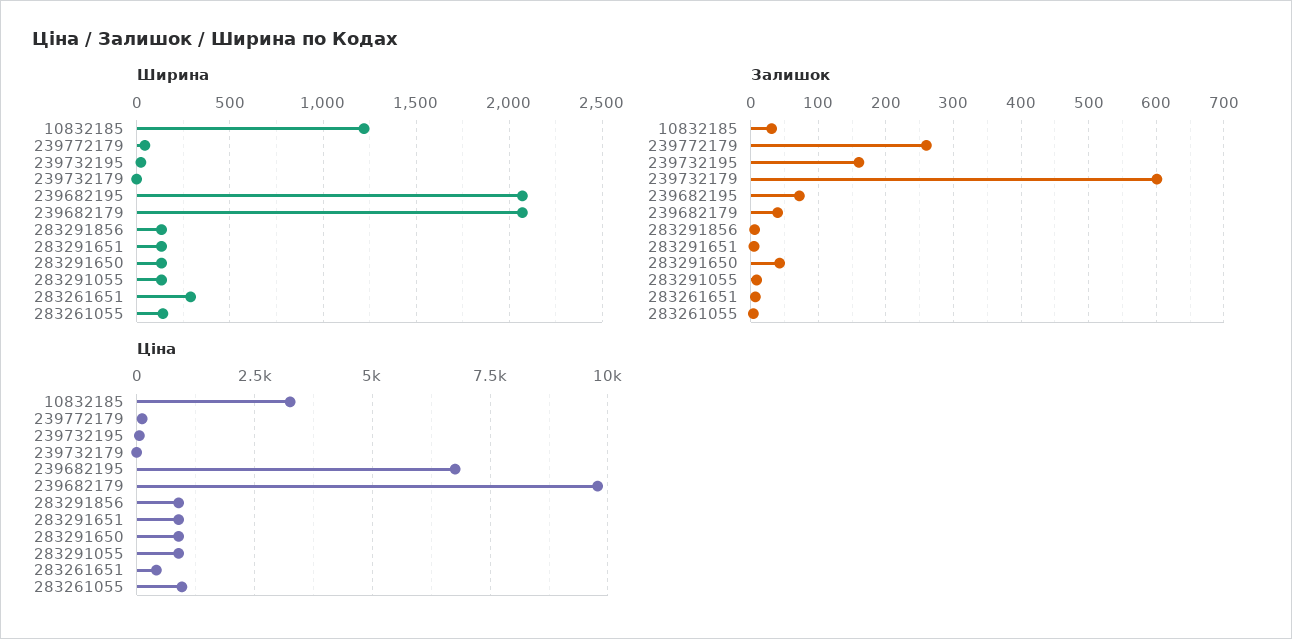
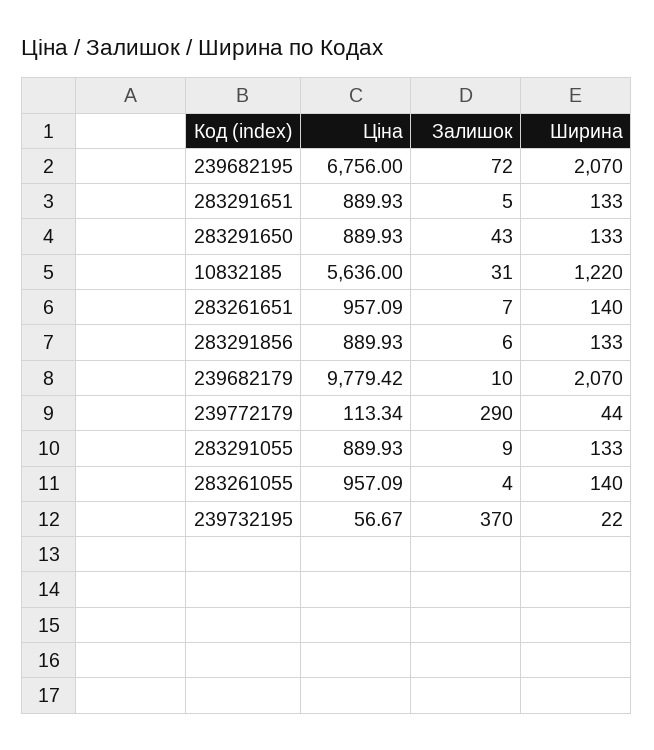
  {
    "Ширина": {
      "10832185": 1220,
      "239772179": 44,
      "239732195": 22,
-     "239732179": 0,
      "239682195": 2070,
      "239682179": 2070,
      "283291856": 133,
      "283291651": 133,
      "283291650": 133,
      "283291055": 133,
-     "283261651": 300,
+     "283261651": 140,
      "283261055": 140
    },
    "Залишок": {
      "10832185": 31,
-     "239772179": 260,
+     "239772179": 290,
-     "239732195": 160,
+     "239732195": 370,
-     "239732179": 600,
      "239682195": 72,
-     "239682179": 40,
+     "239682179": 10,
      "283291856": 6,
      "283291651": 5,
      "283291650": 43,
      "283291055": 9,
      "283261651": 7,
      "283261055": 4
    },
    "Ціна": {
-     "10832185": 3250,
+     "10832185": 5636,
      "239772179": 113.34,
      "239732195": 56.67,
-     "239732179": 0,
      "239682195": 6756,
      "239682179": 9779.42,
      "283291856": 889.93,
      "283291651": 889.93,
      "283291650": 889.93,
      "283291055": 889.93,
-     "283261651": 500,
+     "283261651": 957.09,
      "283261055": 957.09
    }
  }

